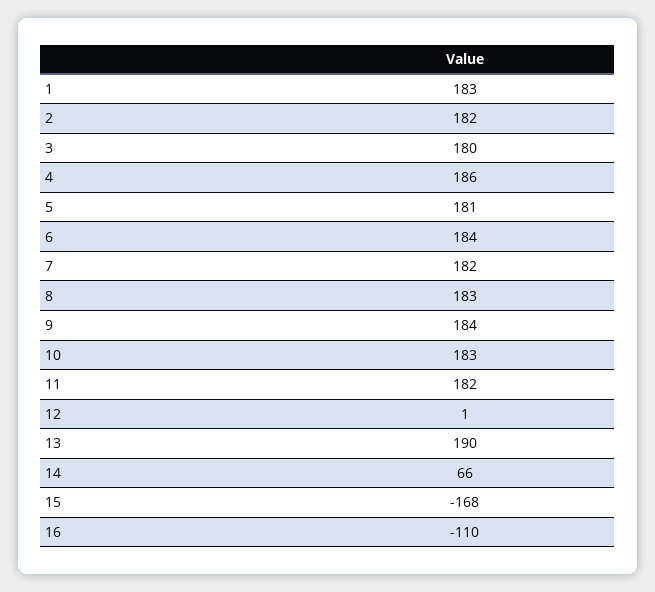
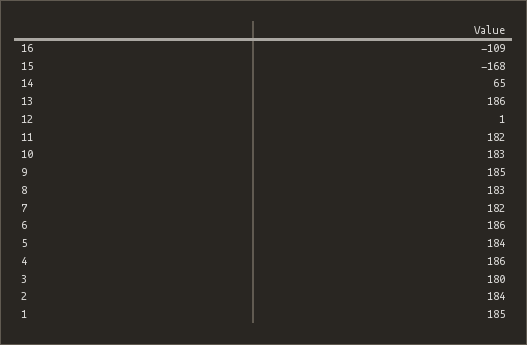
  {
-   "1": 183,
+   "1": 185,
-   "2": 182,
+   "2": 184,
    "3": 180,
    "4": 186,
-   "5": 181,
+   "5": 184,
-   "6": 184,
+   "6": 186,
    "7": 182,
    "8": 183,
-   "9": 184,
+   "9": 185,
    "10": 183,
    "11": 182,
    "12": 1,
-   "13": 190,
+   "13": 186,
-   "14": 66,
+   "14": 65,
    "15": -168,
-   "16": -110
+   "16": -109
  }

